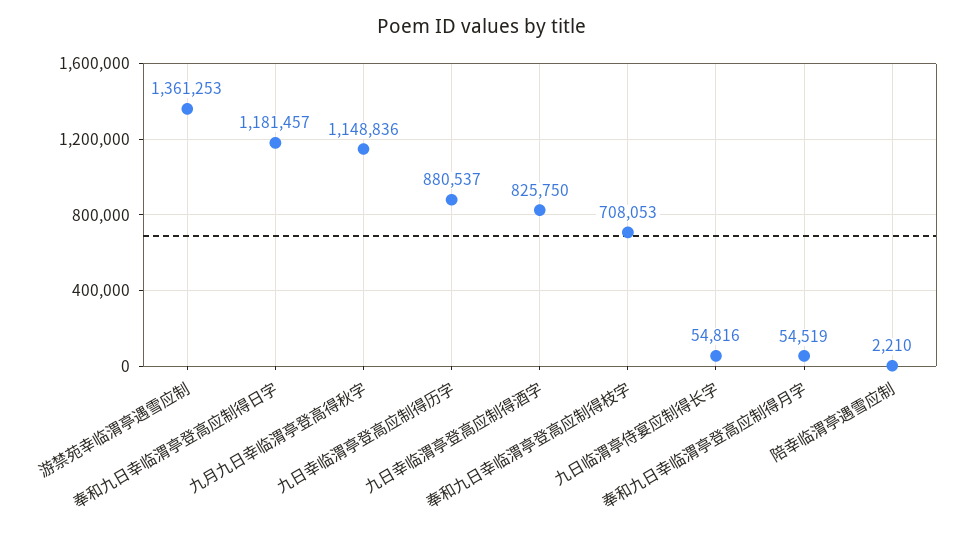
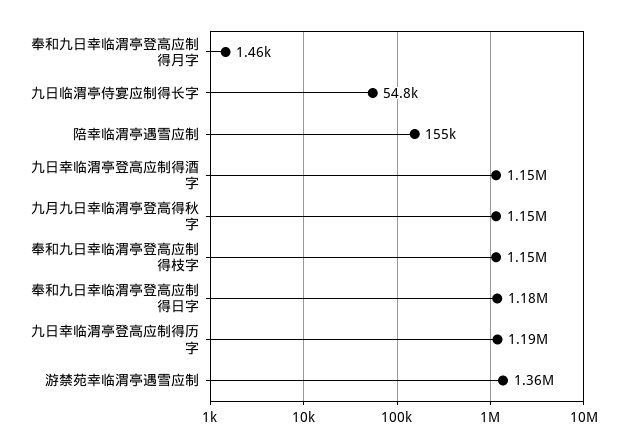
  {
    "游禁苑幸临渭亭遇雪应制": 1361253,
    "奉和九日幸临渭亭登高应制得日字": 1181457,
    "九月九日幸临渭亭登高得秋字": 1148836,
-   "九日幸临渭亭登高应制得历字": 880537,
+   "九日幸临渭亭登高应制得历字": 1190000,
-   "九日幸临渭亭登高应制得酒字": 825750,
+   "九日幸临渭亭登高应制得酒字": 1150000,
-   "奉和九日幸临渭亭登高应制得枝字": 708053,
+   "奉和九日幸临渭亭登高应制得枝字": 1150000,
    "九日临渭亭侍宴应制得长字": 54816,
-   "奉和九日幸临渭亭登高应制得月字": 54519,
+   "奉和九日幸临渭亭登高应制得月字": 1460,
-   "陪幸临渭亭遇雪应制": 2210
+   "陪幸临渭亭遇雪应制": 155000
  }

